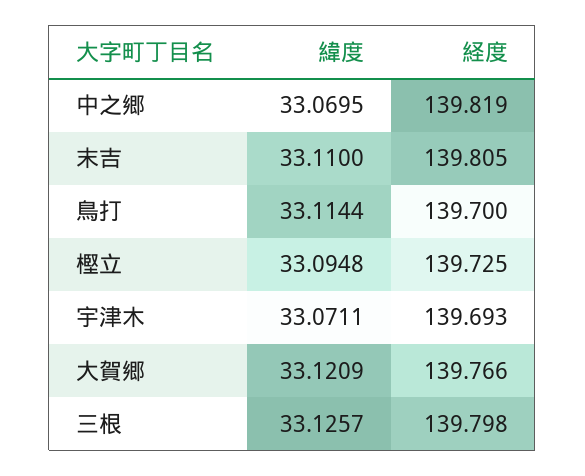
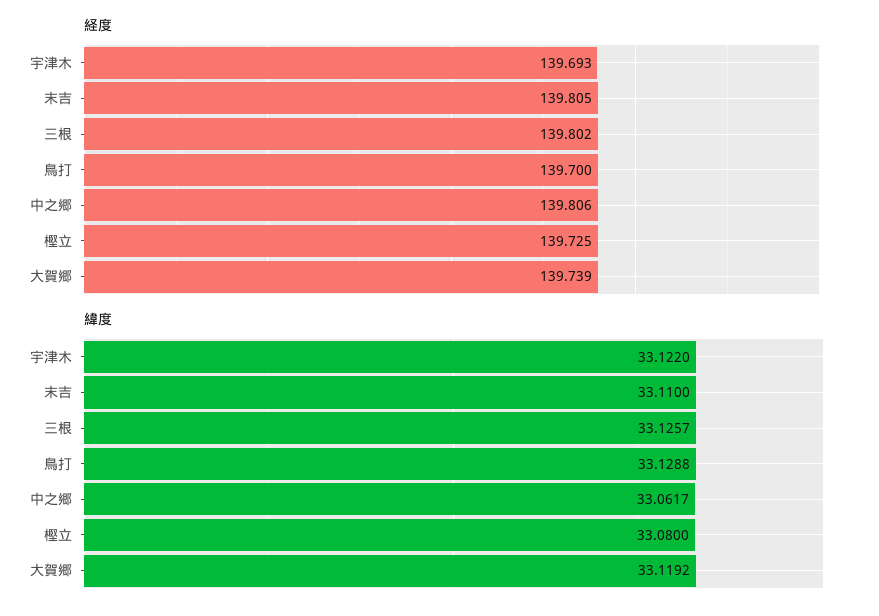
  {
    "緯度": {
-     "中之郷": 33.0695,
+     "中之郷": 33.0617,
      "末吉": 33.11,
-     "鳥打": 33.1144,
+     "鳥打": 33.1288,
-     "樫立": 33.0948,
+     "樫立": 33.08,
-     "宇津木": 33.0711,
+     "宇津木": 33.122,
-     "大賀郷": 33.1209,
+     "大賀郷": 33.1192,
      "三根": 33.1257
    },
    "経度": {
-     "中之郷": 139.819,
+     "中之郷": 139.806,
      "末吉": 139.805,
      "鳥打": 139.7,
      "樫立": 139.725,
      "宇津木": 139.693,
-     "大賀郷": 139.766,
+     "大賀郷": 139.739,
-     "三根": 139.798
+     "三根": 139.802
    }
  }

